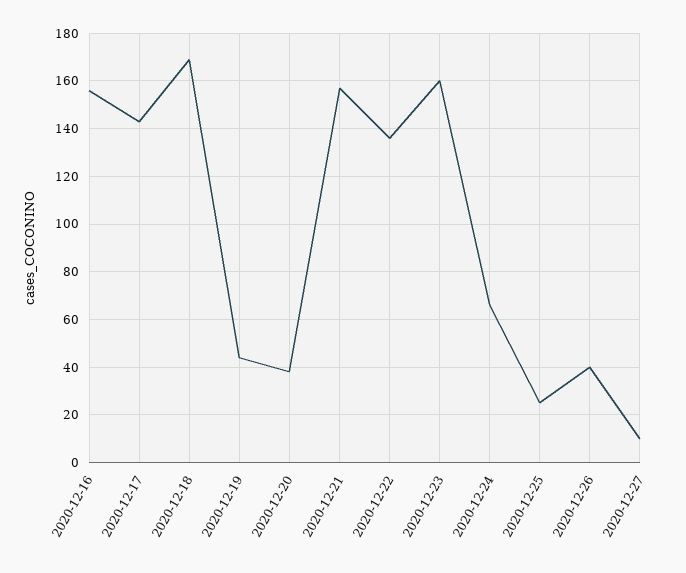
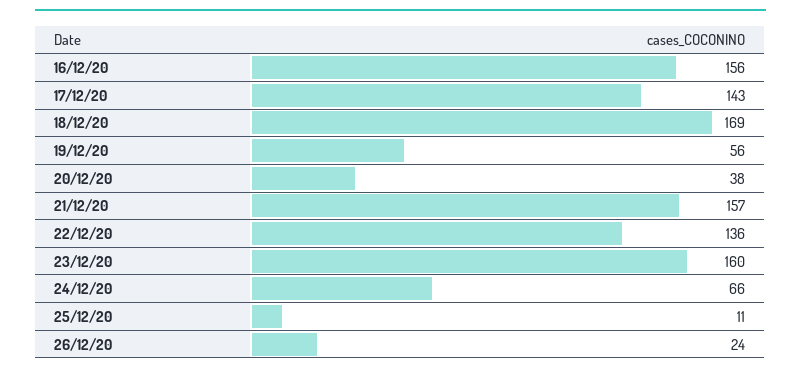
  {
    "2020-12-16": 156,
    "2020-12-17": 143,
    "2020-12-18": 169,
-   "2020-12-19": 45,
+   "2020-12-19": 56,
    "2020-12-20": 38,
    "2020-12-21": 157,
    "2020-12-22": 136,
    "2020-12-23": 160,
    "2020-12-24": 66,
-   "2020-12-25": 25,
+   "2020-12-25": 11,
-   "2020-12-26": 40,
+   "2020-12-26": 24
-   "2020-12-27": 10
  }

